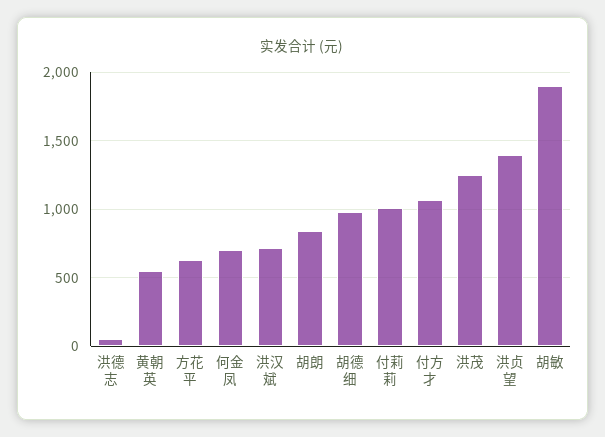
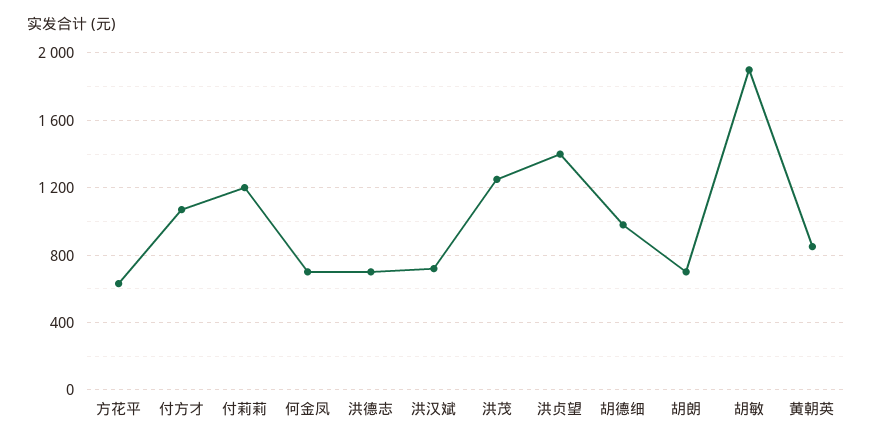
  {
-   "洪德志": 50,
+   "洪德志": 700,
-   "黄朝英": 550,
+   "黄朝英": 850,
    "方花平": 650,
    "何金凤": 700,
    "洪汉斌": 700,
-   "胡朗": 850,
+   "胡朗": 700,
    "胡德细": 1000,
-   "付莉莉": 1000,
+   "付莉莉": 1200,
    "付方才": 1050,
    "洪茂": 1250,
    "洪贞望": 1400,
    "胡敏": 1900
  }

